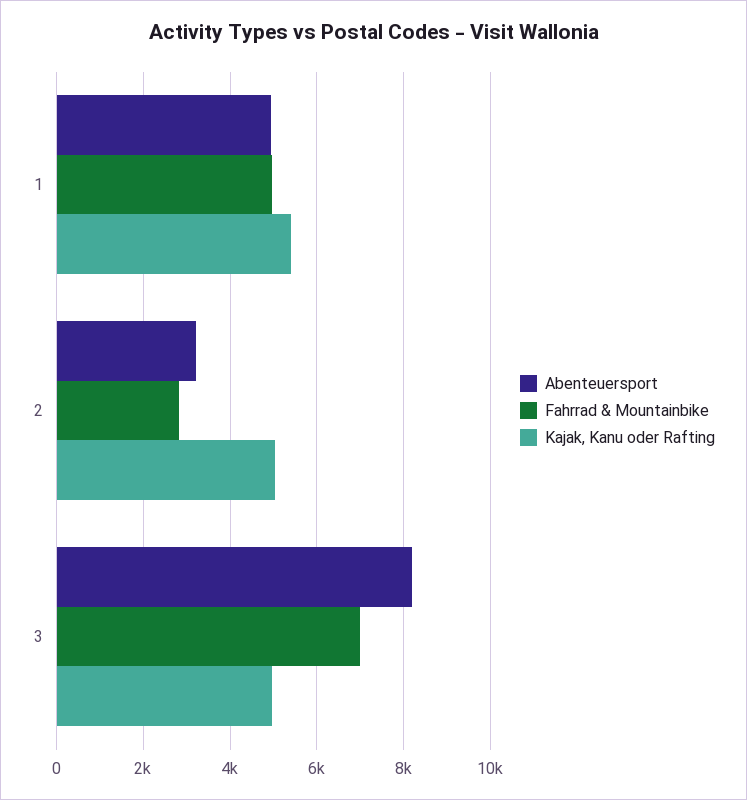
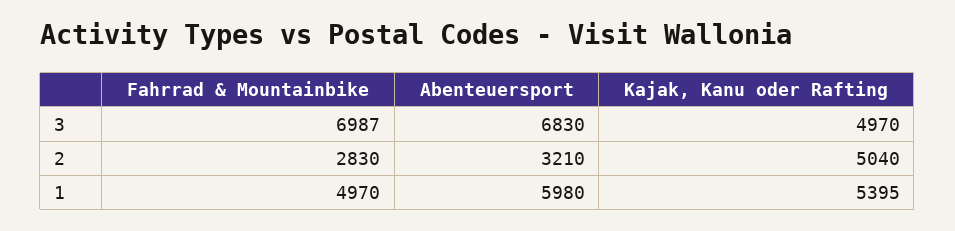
  {
    "Abenteuersport": {
-     "1": 5000,
+     "1": 5980,
      "2": 3210,
-     "3": 8200
+     "3": 6830
    },
    "Fahrrad & Mountainbike": {
      "1": 4970,
      "2": 2830,
      "3": 6987
    },
    "Kajak, Kanu oder Rafting": {
      "1": 5395,
      "2": 5040,
      "3": 4970
    }
  }

